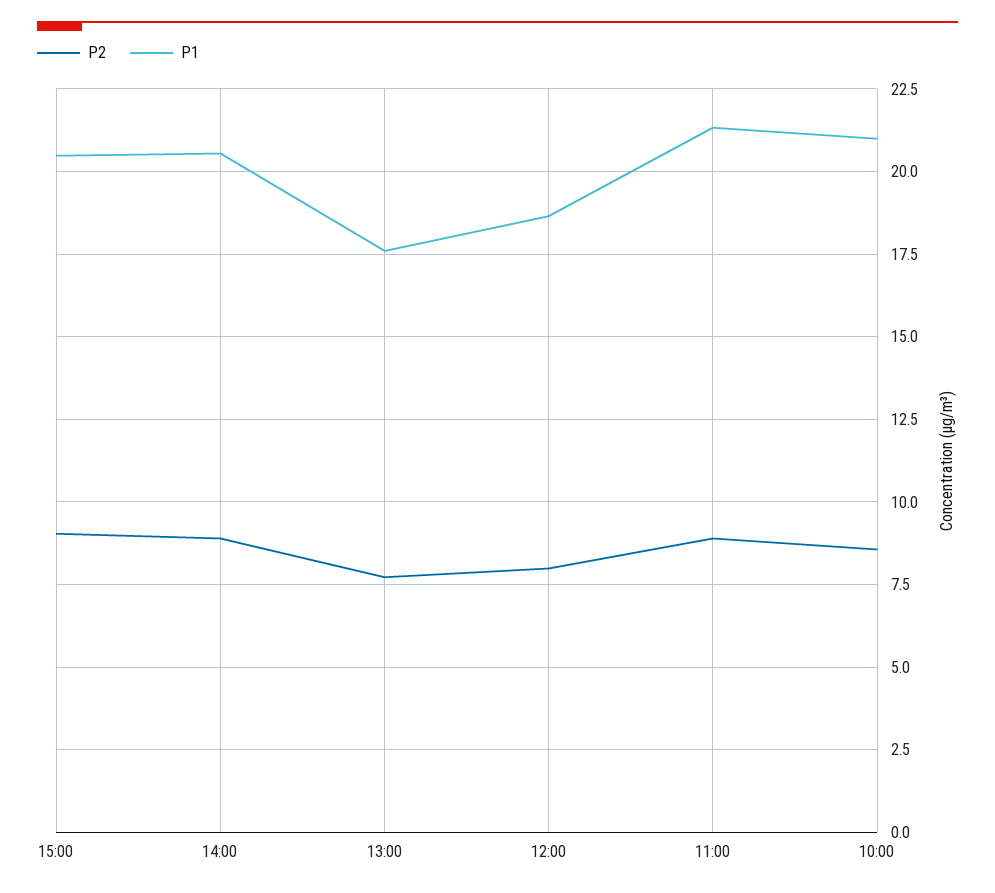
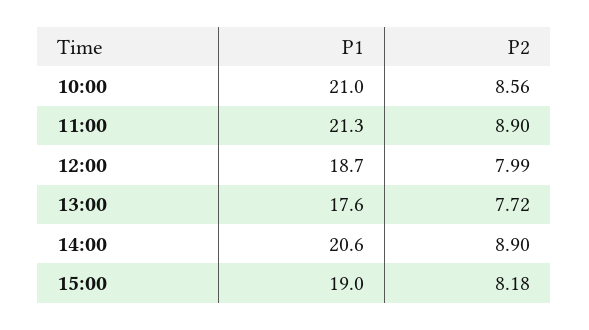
  {
    "P2": {
-     "15:00": 9,
+     "15:00": 8.18,
      "14:00": 8.9,
      "13:00": 7.72,
      "12:00": 7.99,
      "11:00": 8.9,
      "10:00": 8.56
    },
    "P1": {
-     "15:00": 20.5,
+     "15:00": 19,
      "14:00": 20.6,
      "13:00": 17.6,
      "12:00": 18.7,
      "11:00": 21.3,
      "10:00": 21
    }
  }

